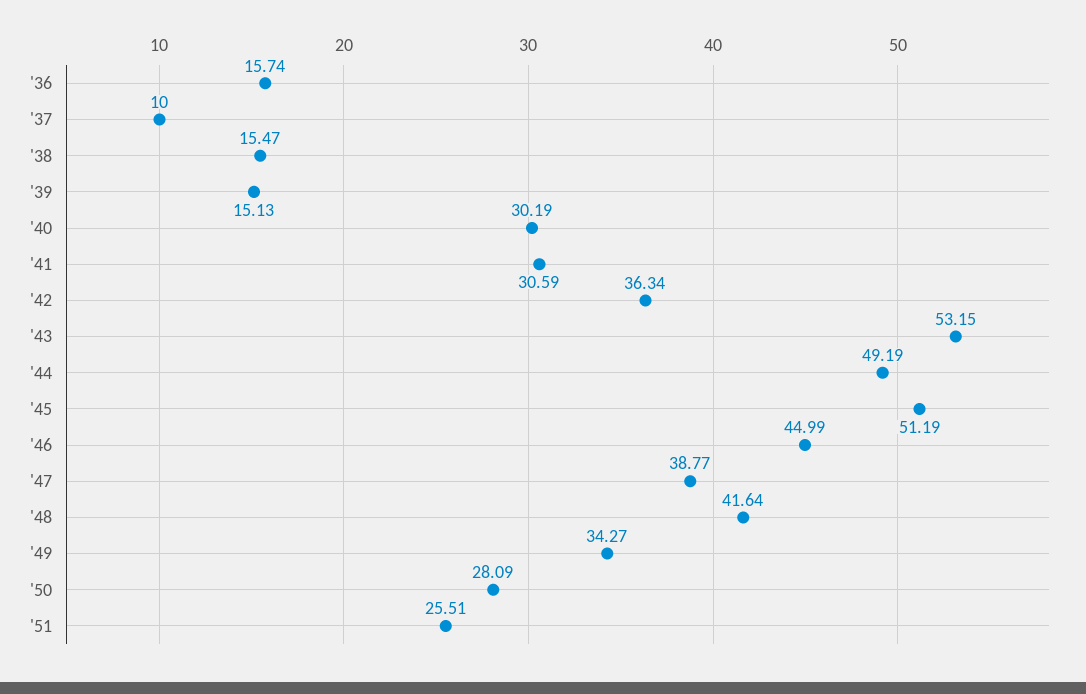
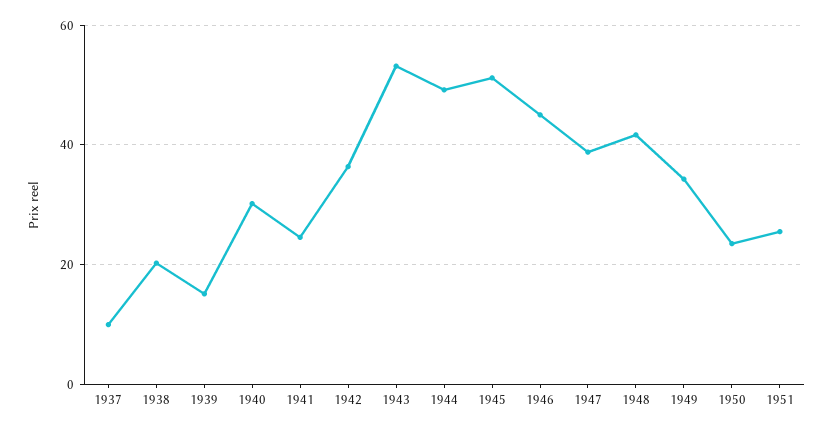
  {
-   "'36": 15.74,
    "'37": 10,
-   "'38": 15.47,
+   "'38": 20,
    "'39": 15.13,
    "'40": 30.19,
-   "'41": 30.59,
+   "'41": 24,
    "'42": 36.34,
    "'43": 53.15,
    "'44": 49.19,
    "'45": 51.19,
    "'46": 44.99,
    "'47": 38.77,
    "'48": 41.64,
    "'49": 34.27,
-   "'50": 28.09,
+   "'50": 24,
    "'51": 25.51
  }

